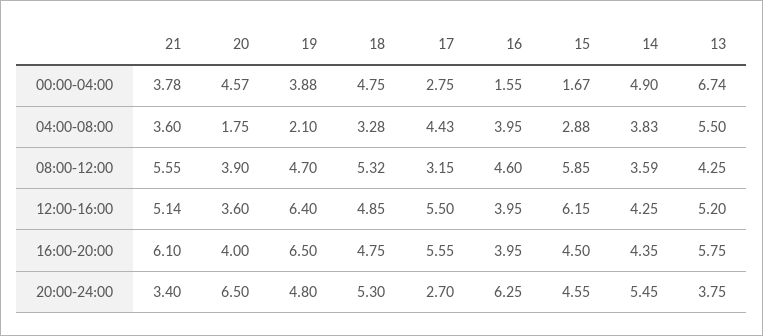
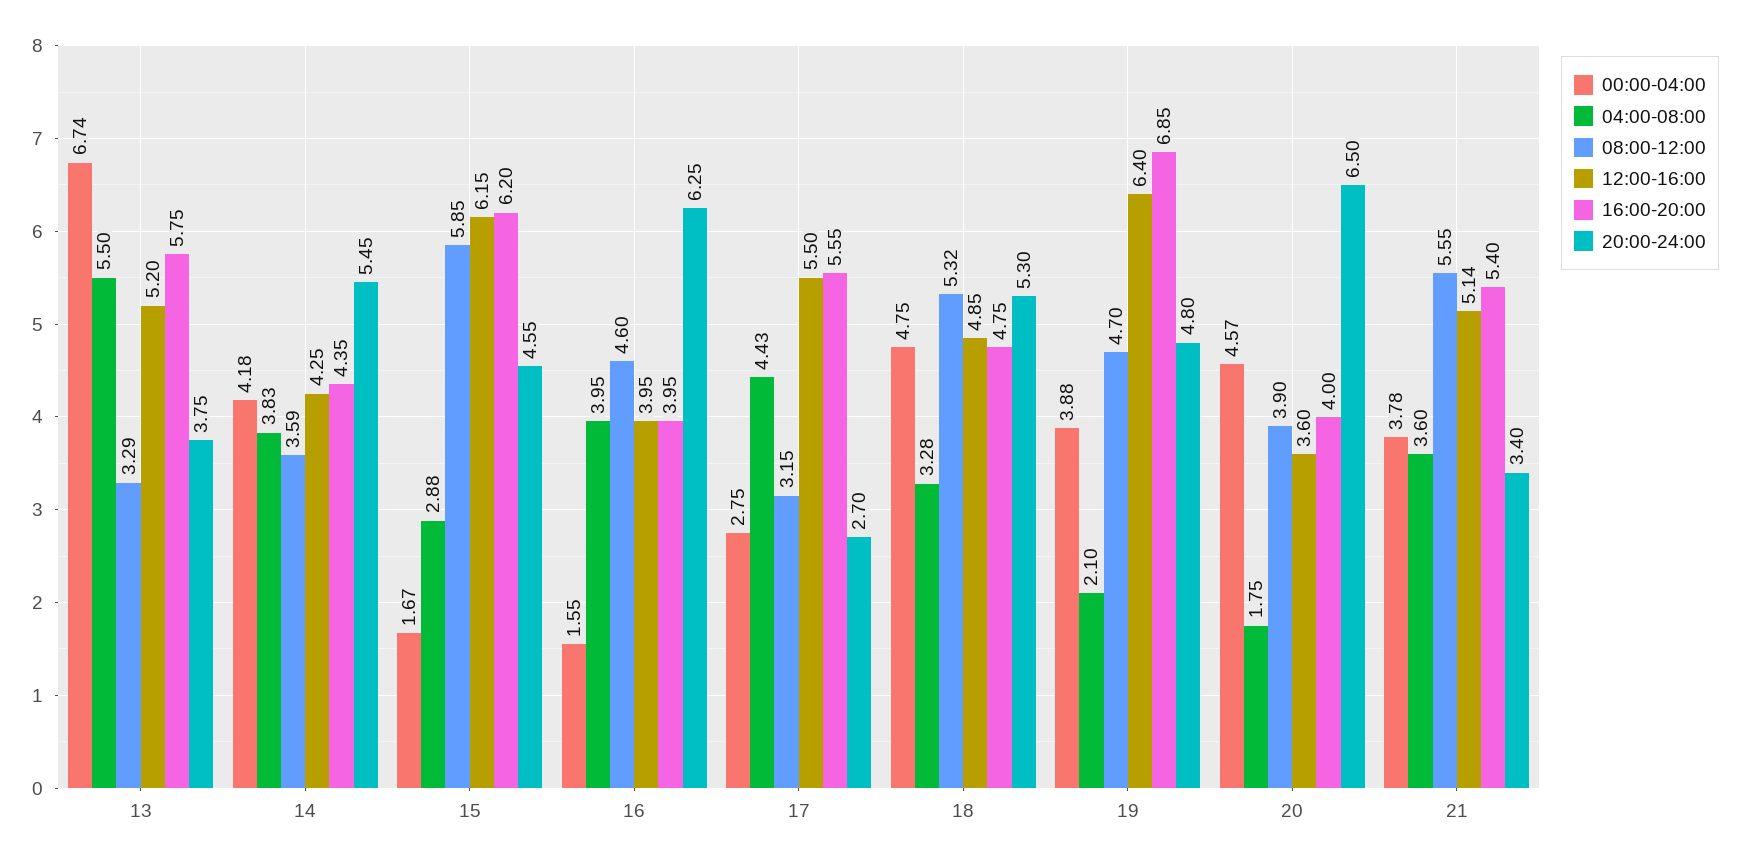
  {
    "00:00-04:00": {
      "21": 3.78,
      "20": 4.57,
      "19": 3.88,
      "18": 4.75,
      "17": 2.75,
      "16": 1.55,
      "15": 1.67,
-     "14": 4.9,
+     "14": 4.18,
      "13": 6.74
    },
    "04:00-08:00": {
      "21": 3.6,
      "20": 1.75,
      "19": 2.1,
      "18": 3.28,
      "17": 4.43,
      "16": 3.95,
      "15": 2.88,
      "14": 3.83,
      "13": 5.5
    },
    "08:00-12:00": {
      "21": 5.55,
      "20": 3.9,
      "19": 4.7,
      "18": 5.32,
      "17": 3.15,
      "16": 4.6,
      "15": 5.85,
      "14": 3.59,
-     "13": 4.25
+     "13": 3.29
    },
    "12:00-16:00": {
      "21": 5.14,
      "20": 3.6,
      "19": 6.4,
      "18": 4.85,
      "17": 5.5,
      "16": 3.95,
      "15": 6.15,
      "14": 4.25,
      "13": 5.2
    },
    "16:00-20:00": {
-     "21": 6.1,
+     "21": 5.4,
      "20": 4,
-     "19": 6.5,
+     "19": 6.85,
      "18": 4.75,
      "17": 5.55,
      "16": 3.95,
-     "15": 4.5,
+     "15": 6.2,
      "14": 4.35,
      "13": 5.75
    },
    "20:00-24:00": {
      "21": 3.4,
      "20": 6.5,
      "19": 4.8,
      "18": 5.3,
      "17": 2.7,
      "16": 6.25,
      "15": 4.55,
      "14": 5.45,
      "13": 3.75
    }
  }

